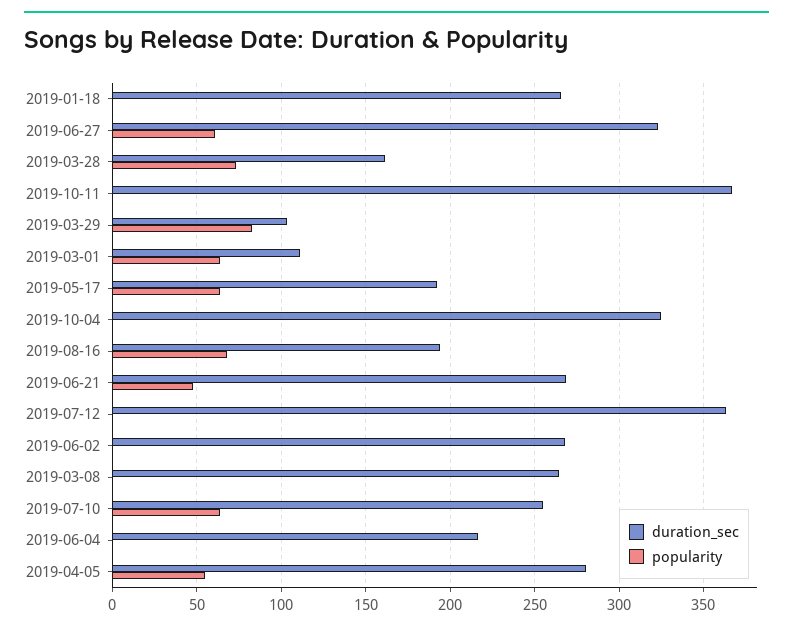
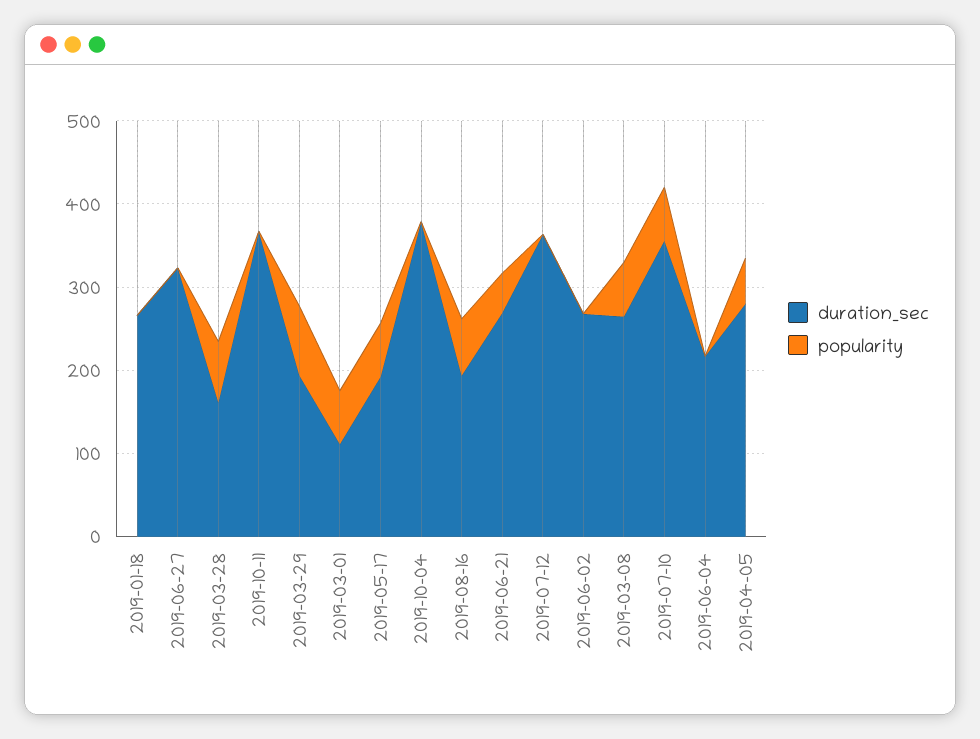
  {
    "duration_sec": {
      "2019-01-18": 265,
      "2019-06-27": 325,
      "2019-03-28": 160,
      "2019-10-11": 365,
-     "2019-03-29": 105,
+     "2019-03-29": 200,
      "2019-03-01": 110,
      "2019-05-17": 195,
-     "2019-10-04": 325,
+     "2019-10-04": 380,
      "2019-08-16": 195,
      "2019-06-21": 270,
      "2019-07-12": 365,
      "2019-06-02": 270,
      "2019-03-08": 265,
-     "2019-07-10": 255,
+     "2019-07-10": 360,
      "2019-06-04": 215,
      "2019-04-05": 280
    },
    "popularity": {
      "2019-01-18": 0,
-     "2019-06-27": 60,
+     "2019-06-27": 0,
      "2019-03-28": 75,
      "2019-10-11": 0,
      "2019-03-29": 85,
      "2019-03-01": 65,
      "2019-05-17": 65,
      "2019-10-04": 0,
      "2019-08-16": 70,
      "2019-06-21": 50,
      "2019-07-12": 0,
      "2019-06-02": 0,
-     "2019-03-08": 0,
+     "2019-03-08": 60,
      "2019-07-10": 65,
      "2019-06-04": 0,
      "2019-04-05": 55
    }
  }

